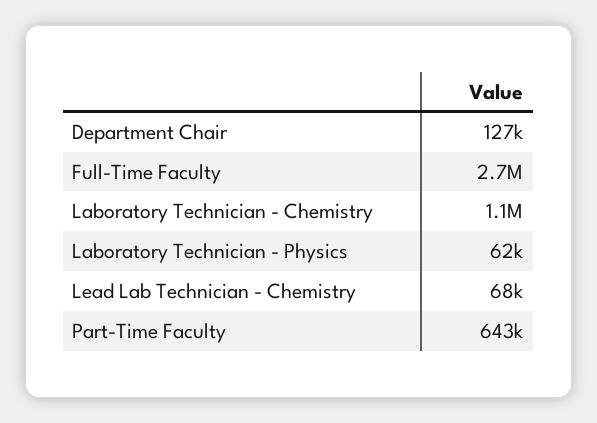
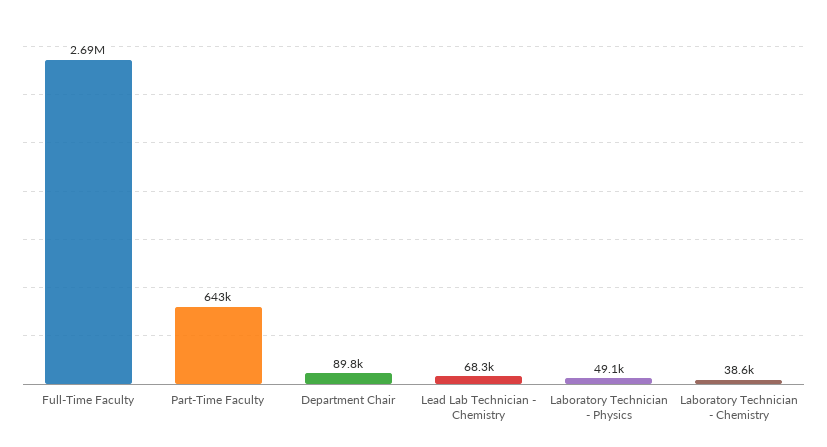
  {
-   "Department Chair": 127000,
+   "Department Chair": 89800,
    "Full-Time Faculty": 2690000,
-   "Laboratory Technician - Chemistry": 1100000,
+   "Laboratory Technician - Chemistry": 38600,
-   "Laboratory Technician - Physics": 62000,
+   "Laboratory Technician - Physics": 49100,
    "Lead Lab Technician - Chemistry": 68300,
    "Part-Time Faculty": 643000
  }

